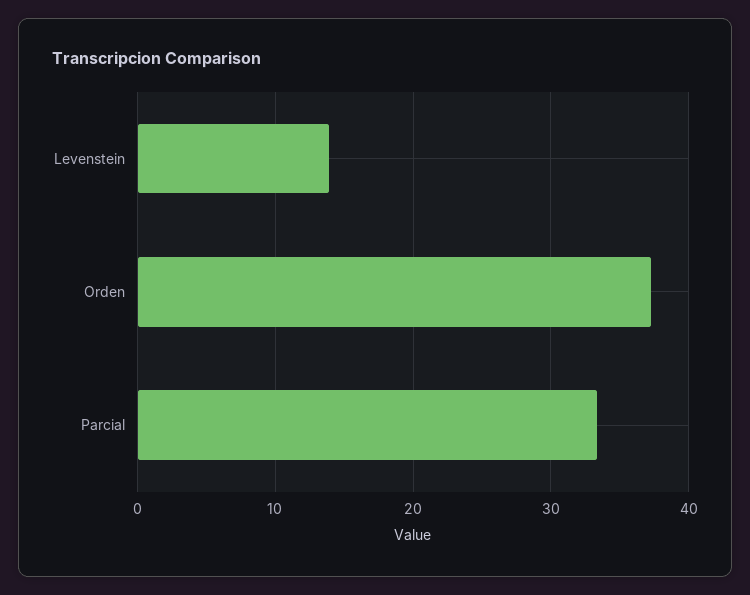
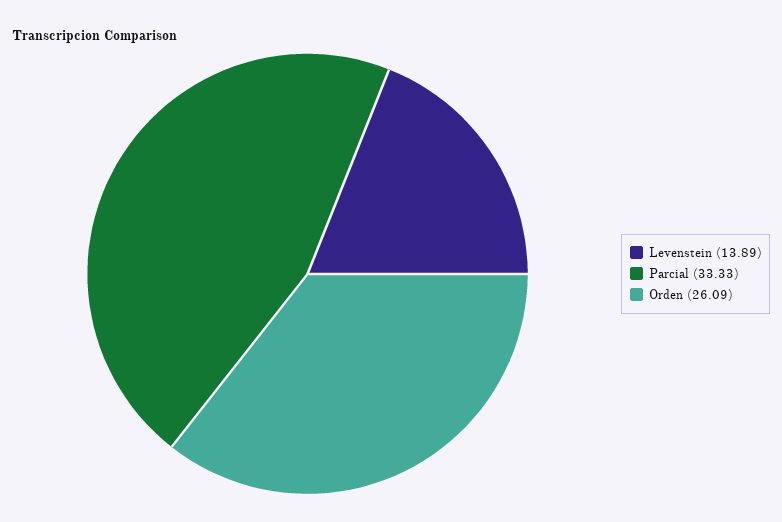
  {
    "Levenstein": 13.89,
-   "Orden": 37,
+   "Orden": 26.09,
    "Parcial": 33.33
  }

